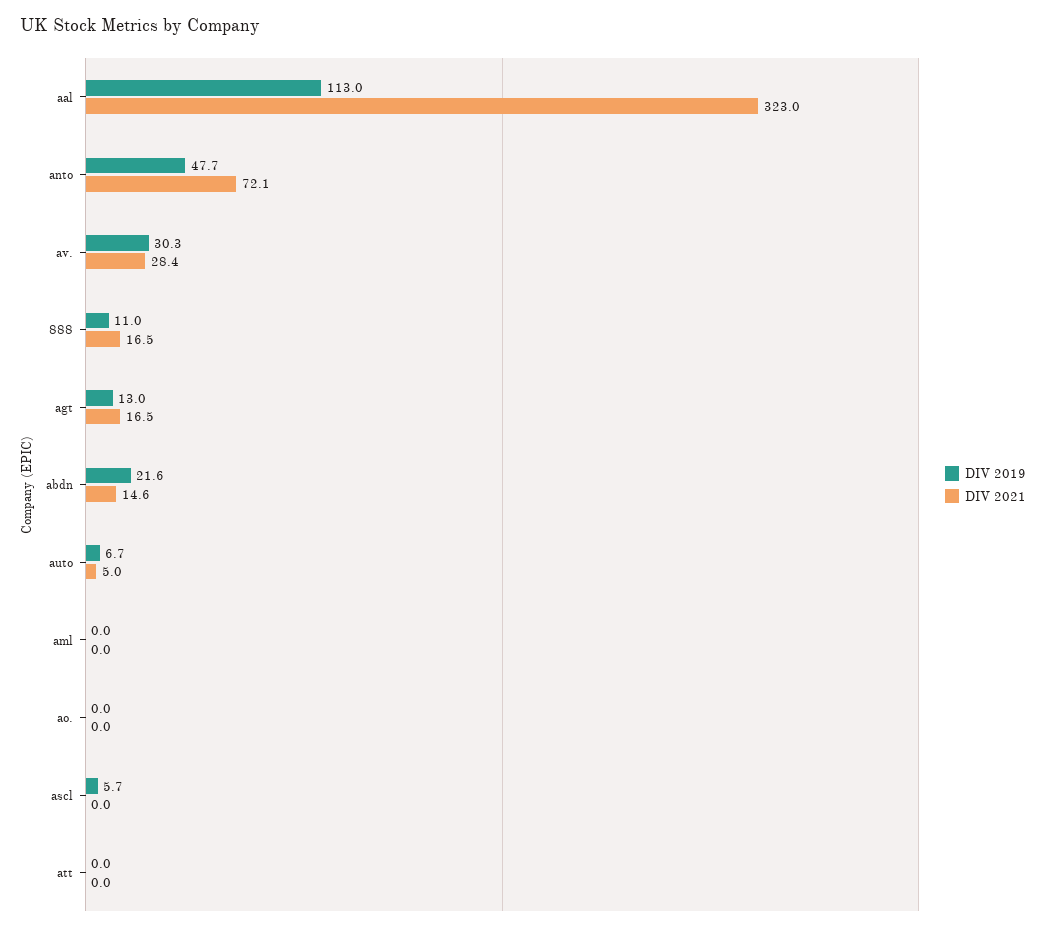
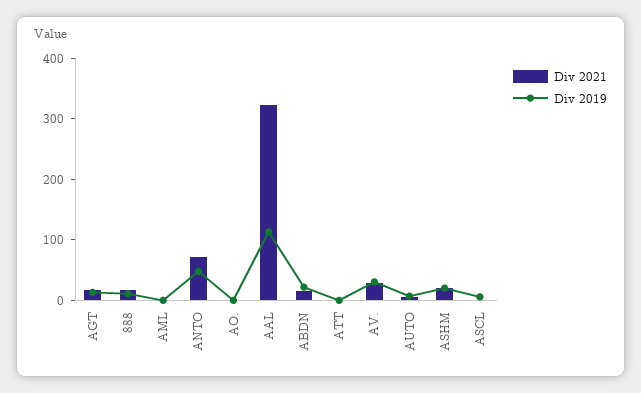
  {
    "DIV 2019": {
      "aal": 113,
      "anto": 47.7,
      "av.": 30.3,
      "888": 11,
      "agt": 13,
      "abdn": 21.6,
      "auto": 6.7,
      "aml": 0,
      "ao.": 0,
      "ascl": 5.7,
-     "att": 0
+     "att": 0,
+     "ASHM": 20
    },
    "DIV 2021": {
      "aal": 323,
      "anto": 72.1,
      "av.": 28.4,
      "888": 16.5,
      "agt": 16.5,
      "abdn": 14.6,
      "auto": 5,
      "aml": 0,
      "ao.": 0,
      "ascl": 0,
-     "att": 0
+     "att": 0,
+     "ASHM": 20
    }
  }

